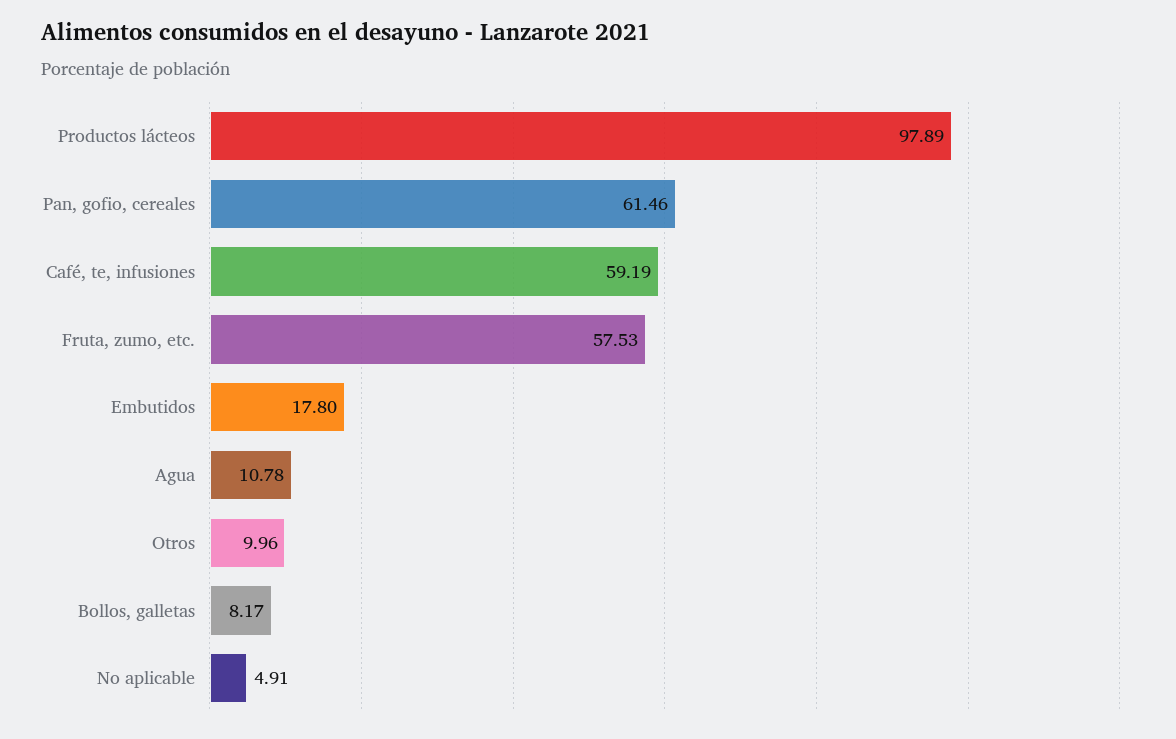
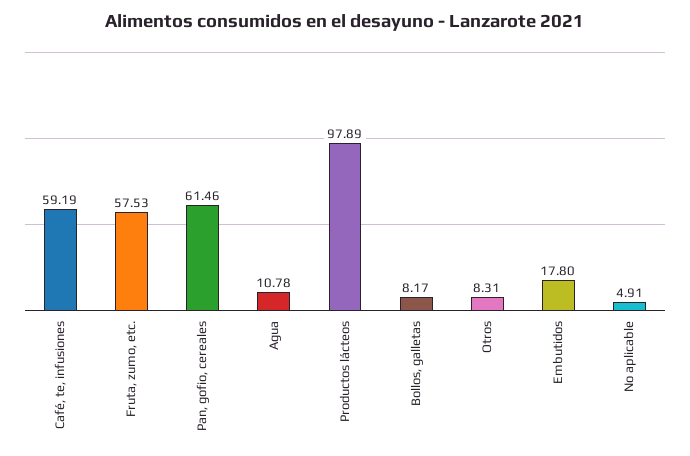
  {
    "Productos lácteos": 97.89,
    "Pan, gofio, cereales": 61.46,
    "Café, te, infusiones": 59.19,
    "Fruta, zumo, etc.": 57.53,
    "Embutidos": 17.8,
    "Agua": 10.78,
-   "Otros": 9.96,
+   "Otros": 8.31,
    "Bollos, galletas": 8.17,
    "No aplicable": 4.91
  }

